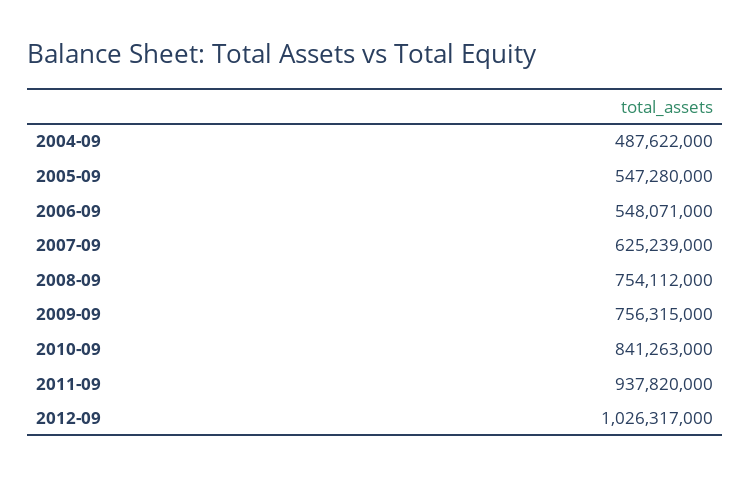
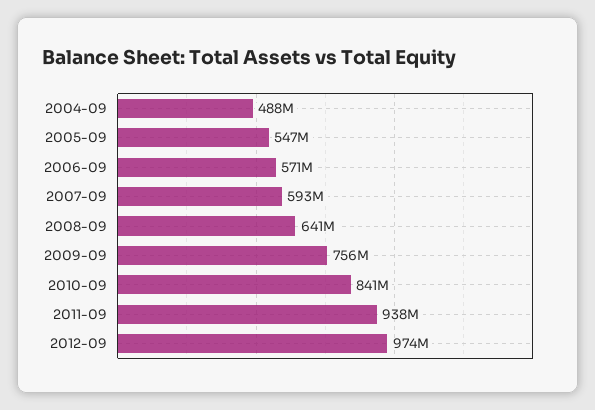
  {
    "2004-09": 487622000,
    "2005-09": 547280000,
-   "2006-09": 548071000,
+   "2006-09": 571000000,
-   "2007-09": 625239000,
+   "2007-09": 593000000,
-   "2008-09": 754112000,
+   "2008-09": 641000000,
    "2009-09": 756315000,
    "2010-09": 841263000,
    "2011-09": 937820000,
-   "2012-09": 1026317000
+   "2012-09": 974000000
  }

